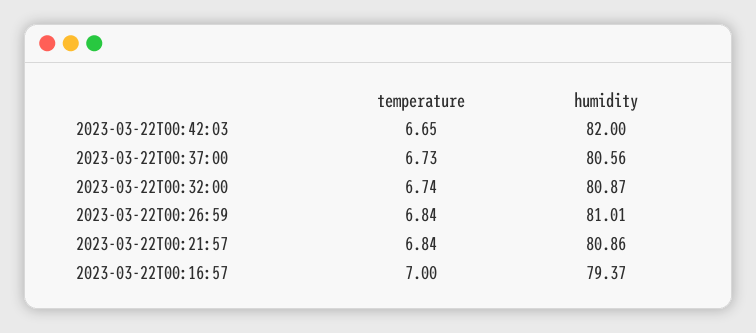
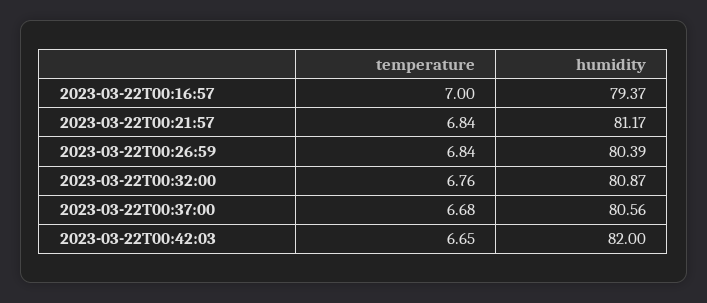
  {
    "temperature": {
      "2023-03-22T00:42:03": 6.65,
-     "2023-03-22T00:37:00": 6.73,
+     "2023-03-22T00:37:00": 6.68,
-     "2023-03-22T00:32:00": 6.74,
+     "2023-03-22T00:32:00": 6.76,
      "2023-03-22T00:26:59": 6.84,
      "2023-03-22T00:21:57": 6.84,
      "2023-03-22T00:16:57": 7
    },
    "humidity": {
      "2023-03-22T00:42:03": 82,
      "2023-03-22T00:37:00": 80.56,
      "2023-03-22T00:32:00": 80.87,
-     "2023-03-22T00:26:59": 81.01,
+     "2023-03-22T00:26:59": 80.39,
-     "2023-03-22T00:21:57": 80.86,
+     "2023-03-22T00:21:57": 81.17,
      "2023-03-22T00:16:57": 79.37
    }
  }

